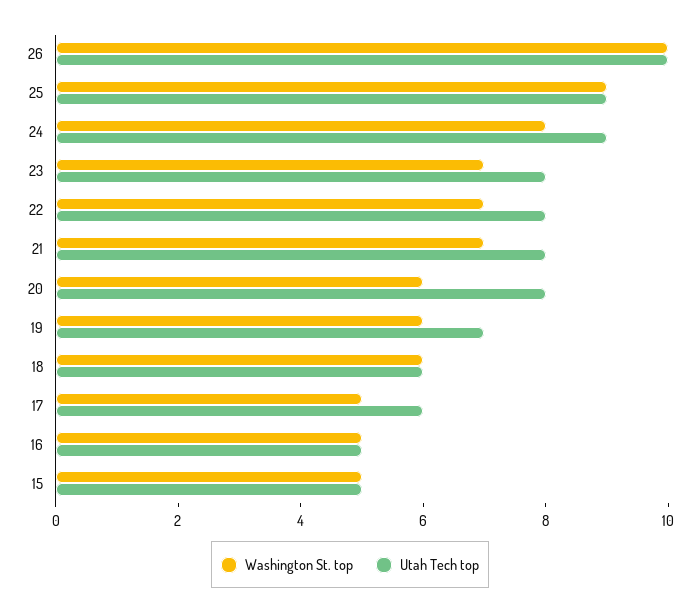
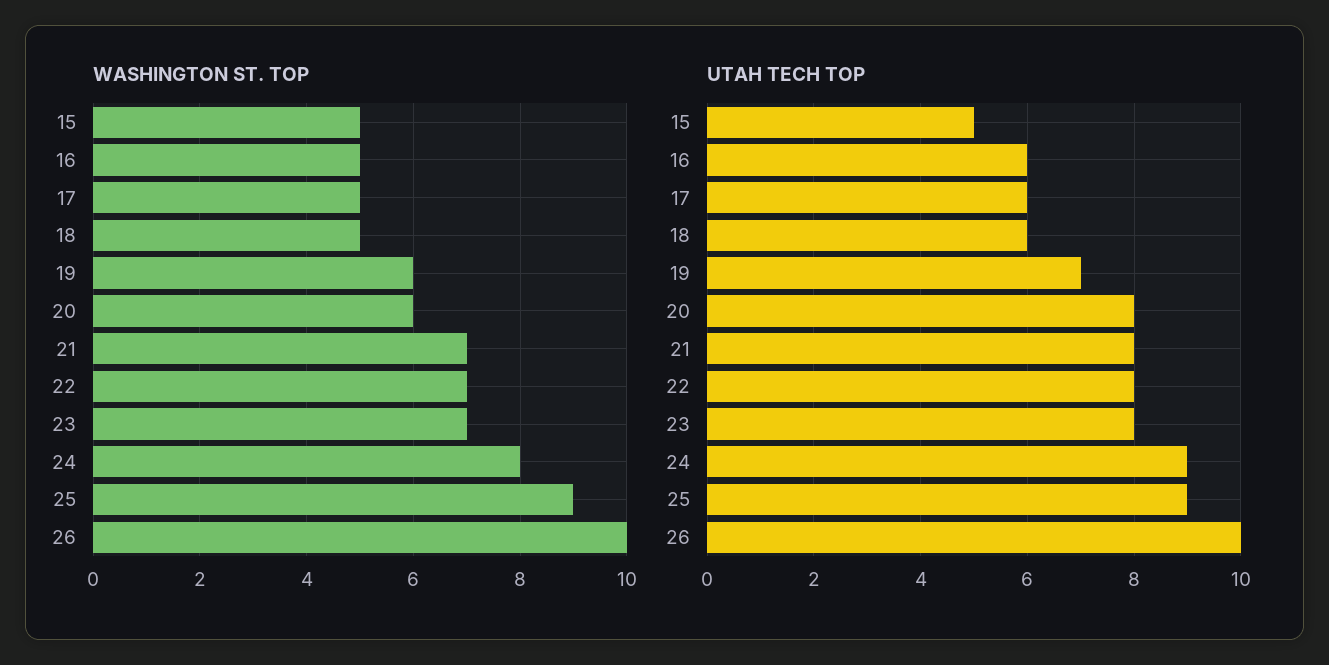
  {
    "Washington St. top": {
      "26": 10,
      "25": 9,
      "24": 8,
      "23": 7,
      "22": 7,
      "21": 7,
      "20": 6,
      "19": 6,
-     "18": 6,
+     "18": 5,
      "17": 5,
      "16": 5,
      "15": 5
    },
    "Utah Tech top": {
      "26": 10,
      "25": 9,
      "24": 9,
      "23": 8,
      "22": 8,
      "21": 8,
      "20": 8,
      "19": 7,
      "18": 6,
      "17": 6,
-     "16": 5,
+     "16": 6,
      "15": 5
    }
  }

